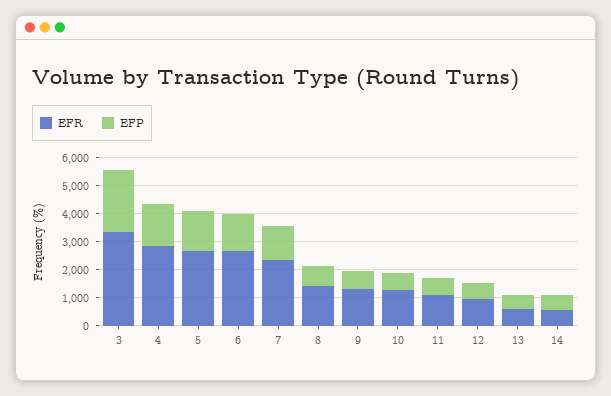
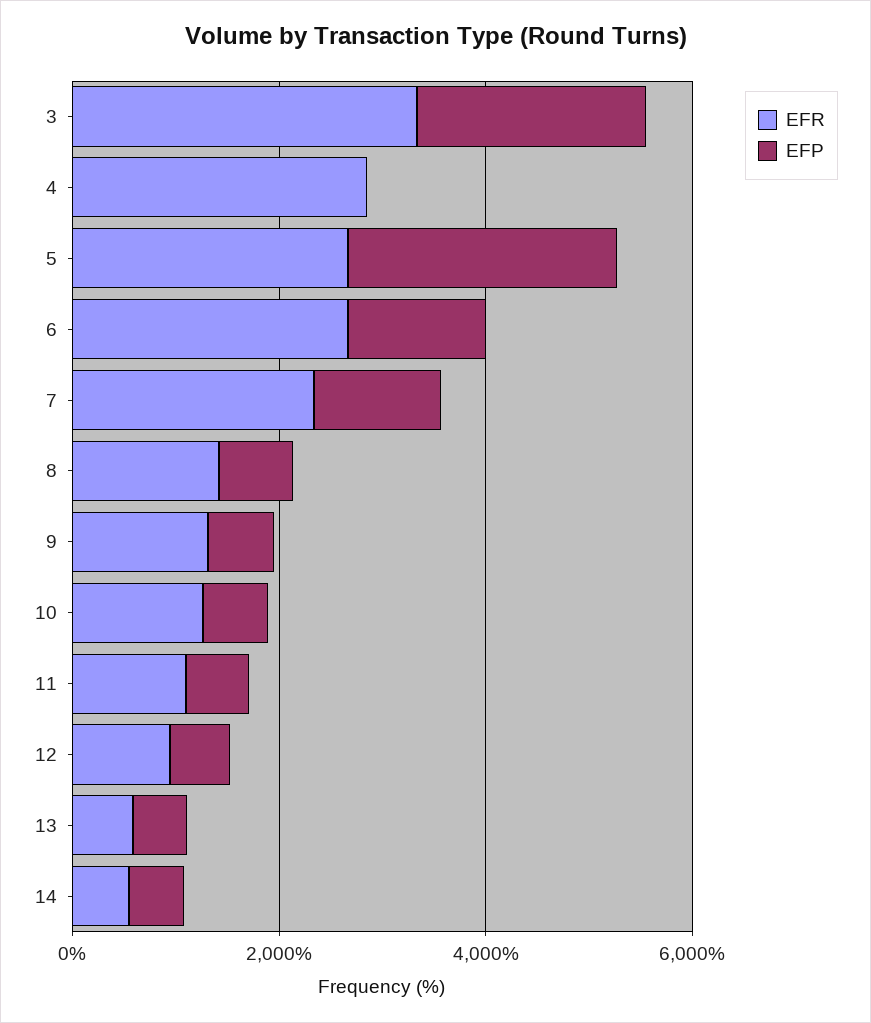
  {
    "EFR": {
      "3": 3500,
      "4": 3000,
      "5": 2500,
      "6": 2500,
      "7": 2500,
      "8": 1500,
      "9": 1500,
      "10": 1500,
      "11": 1000,
      "12": 1000,
      "13": 500,
      "14": 500
    },
    "EFP": {
      "3": 2000,
-     "4": 1500,
+     "4": 0,
-     "5": 1500,
+     "5": 2500,
      "6": 1500,
      "7": 1000,
      "8": 500,
      "9": 500,
      "10": 500,
      "11": 500,
      "12": 500,
      "13": 500,
      "14": 500
    }
  }

